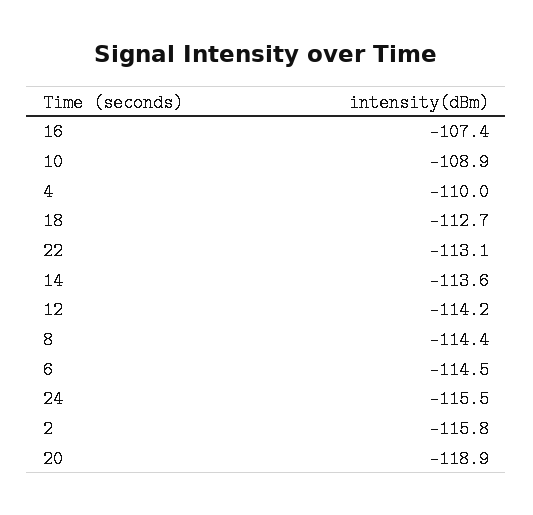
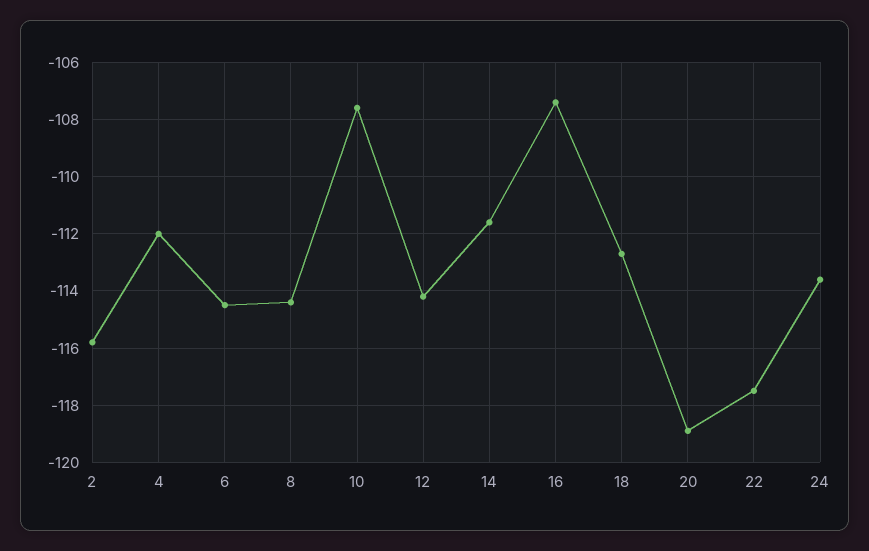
  {
    "16": -107.4,
-   "10": -108.9,
+   "10": -107.5,
-   "4": -110,
+   "4": -112,
    "18": -112.7,
-   "22": -113.1,
+   "22": -117.5,
-   "14": -113.6,
+   "14": -111.5,
    "12": -114.2,
    "8": -114.4,
    "6": -114.5,
-   "24": -115.5,
+   "24": -113.5,
    "2": -115.8,
    "20": -118.9
  }

